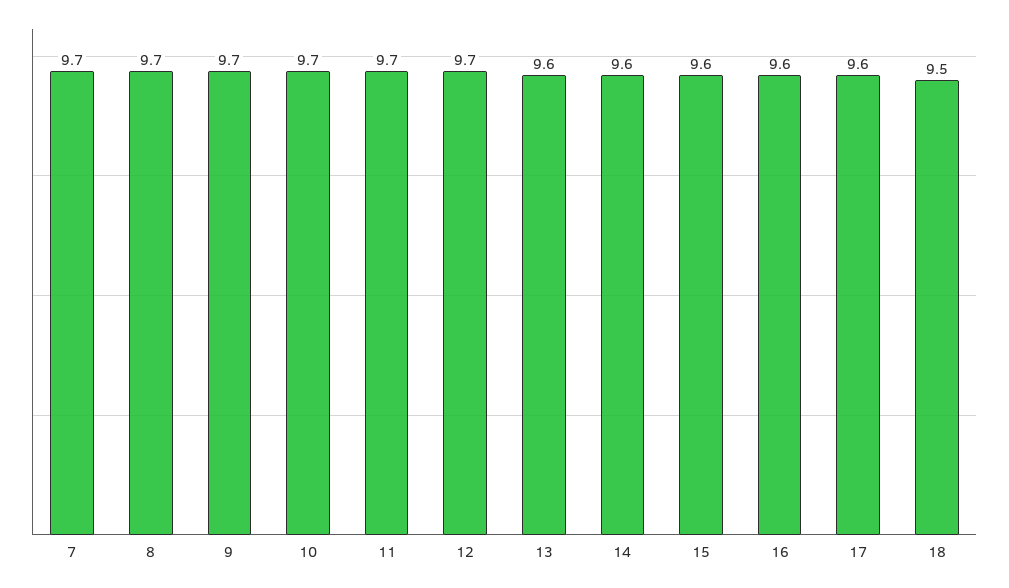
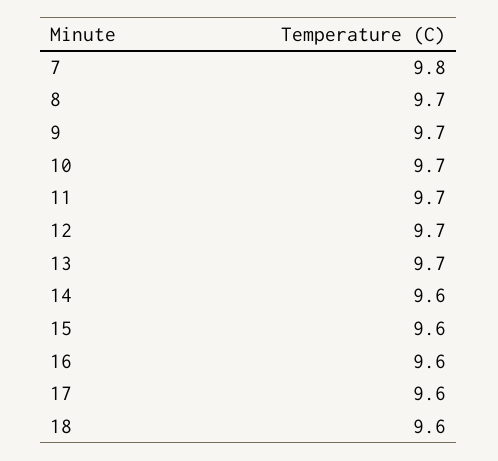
  {
-   "7": 9.7,
+   "7": 9.8,
    "8": 9.7,
    "9": 9.7,
    "10": 9.7,
    "11": 9.7,
    "12": 9.7,
-   "13": 9.6,
+   "13": 9.7,
    "14": 9.6,
    "15": 9.6,
    "16": 9.6,
    "17": 9.6,
-   "18": 9.5
+   "18": 9.6
  }

